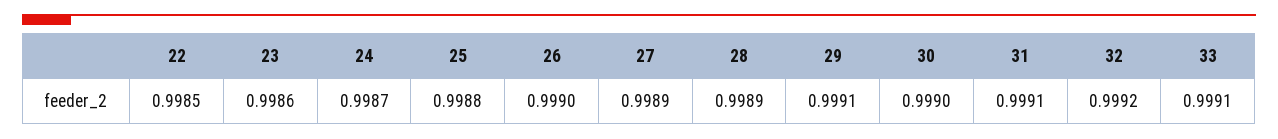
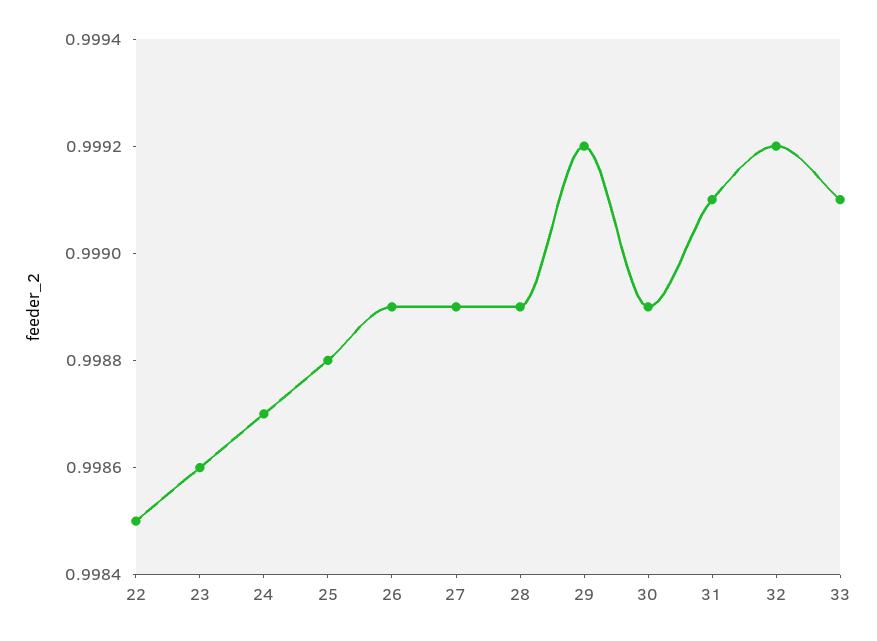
  {
    "22": 0.9985,
    "23": 0.9986,
    "24": 0.9987,
    "25": 0.9988,
-   "26": 0.999,
+   "26": 0.9989,
    "27": 0.9989,
    "28": 0.9989,
-   "29": 0.9991,
+   "29": 0.9992,
-   "30": 0.999,
+   "30": 0.9989,
    "31": 0.9991,
    "32": 0.9992,
    "33": 0.9991
  }

